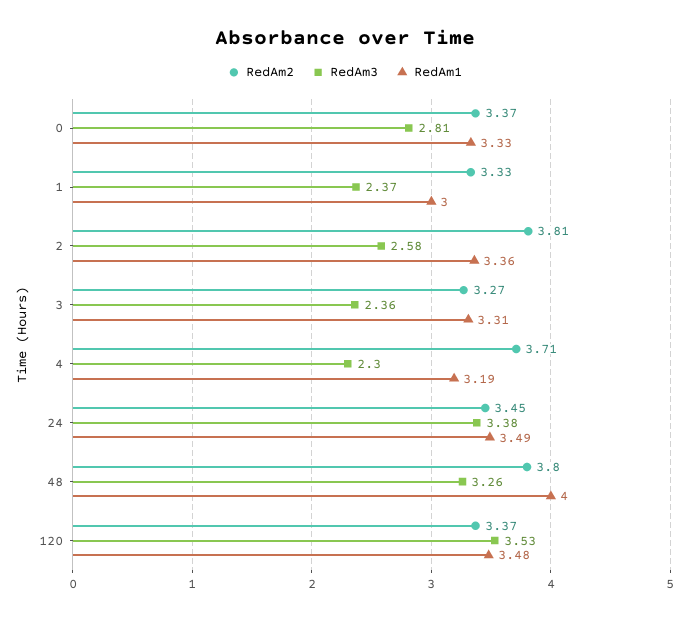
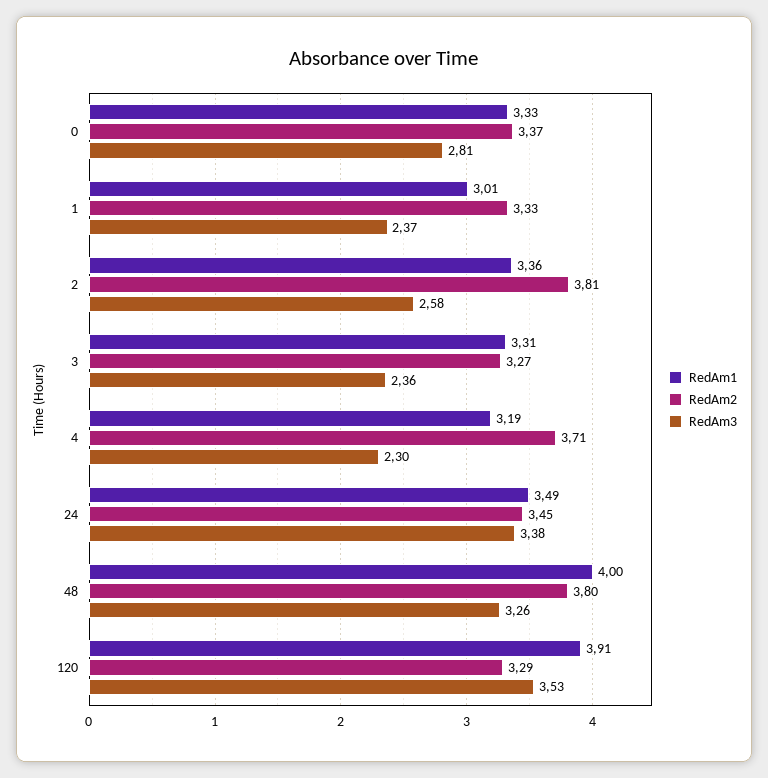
  {
    "RedAm2": {
      "0": 3.37,
      "1": 3.33,
      "2": 3.81,
      "3": 3.27,
      "4": 3.71,
      "24": 3.45,
      "48": 3.8,
-     "120": 3.37
+     "120": 3.29
    },
    "RedAm3": {
      "0": 2.81,
      "1": 2.37,
      "2": 2.58,
      "3": 2.36,
      "4": 2.3,
      "24": 3.38,
      "48": 3.26,
      "120": 3.53
    },
    "RedAm1": {
      "0": 3.33,
-     "1": 3,
+     "1": 3.01,
      "2": 3.36,
      "3": 3.31,
      "4": 3.19,
      "24": 3.49,
      "48": 4,
-     "120": 3.48
+     "120": 3.91
    }
  }

